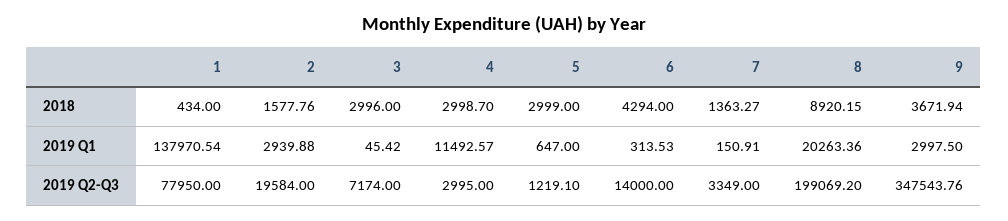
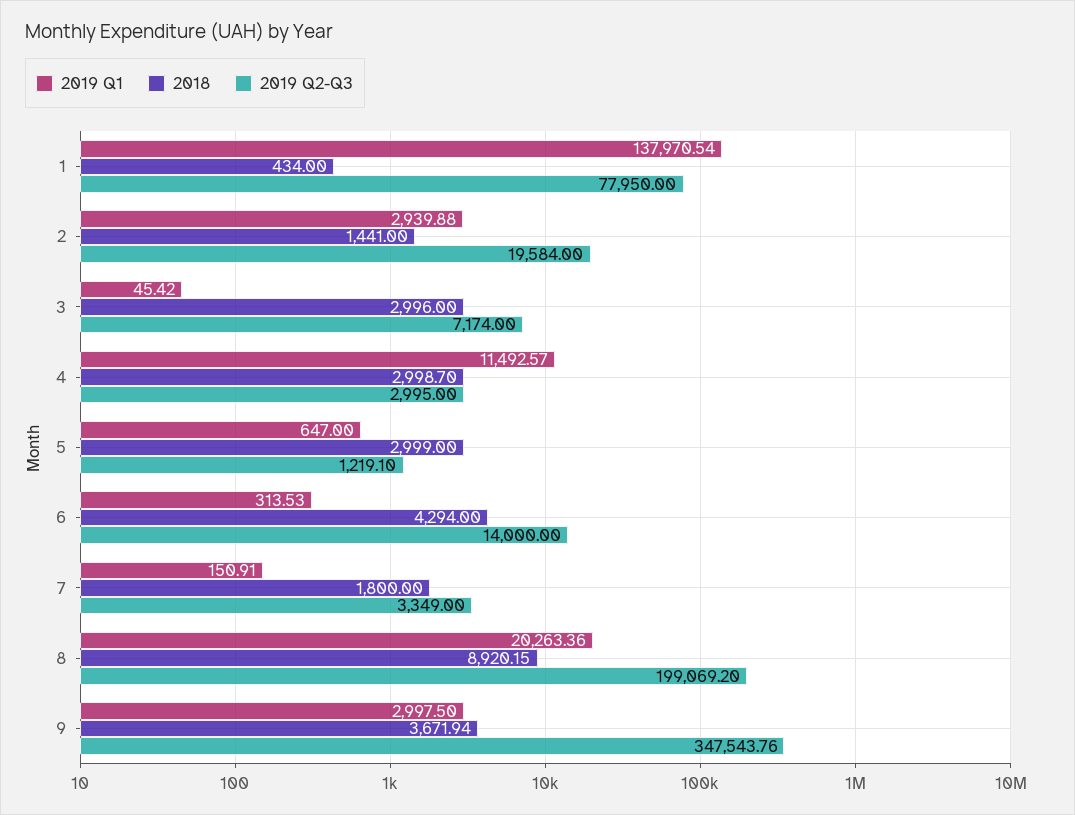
  {
    "2018": {
      "1": 434,
-     "2": 1577.76,
+     "2": 1441,
      "3": 2996,
      "4": 2998.7,
      "5": 2999,
      "6": 4294,
-     "7": 1363.27,
+     "7": 1800,
      "8": 8920.15,
      "9": 3671.94
    },
    "2019 Q1": {
      "1": 137970.54,
      "2": 2939.88,
      "3": 45.42,
      "4": 11492.57,
      "5": 647,
      "6": 313.53,
      "7": 150.91,
      "8": 20263.36,
      "9": 2997.5
    },
    "2019 Q2-Q3": {
      "1": 77950,
      "2": 19584,
      "3": 7174,
      "4": 2995,
      "5": 1219.1,
      "6": 14000,
      "7": 3349,
      "8": 199069.2,
      "9": 347543.76
    }
  }

